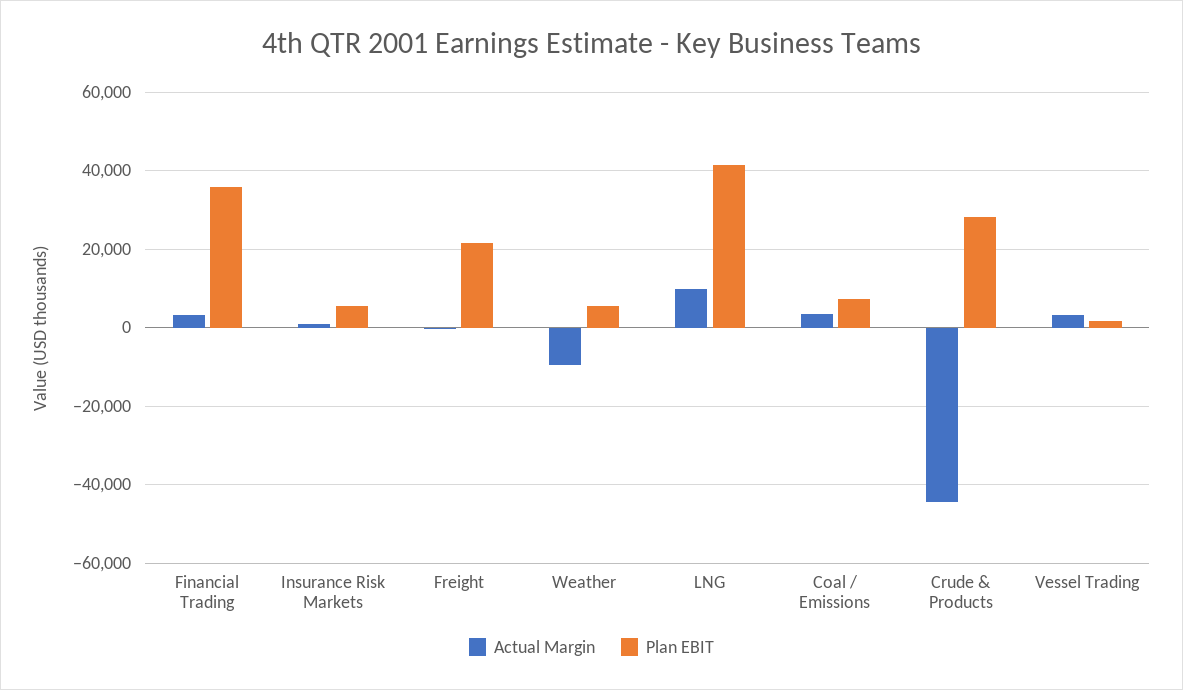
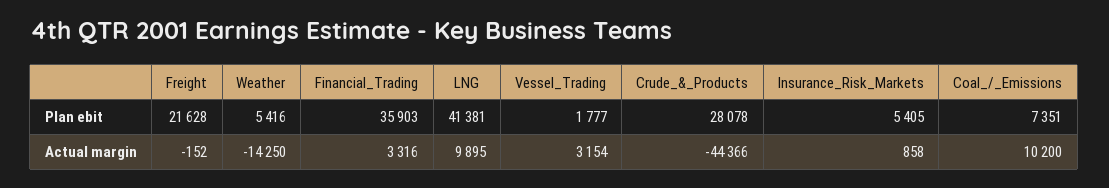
  {
    "Actual Margin": {
      "Financial Trading": 3316,
      "Insurance Risk Markets": 858,
      "Freight": -152,
-     "Weather": -10000,
+     "Weather": -14250,
      "LNG": 9895,
-     "Coal / Emissions": 4000,
+     "Coal / Emissions": 10200,
      "Crude & Products": -44366,
      "Vessel Trading": 3154
    },
    "Plan EBIT": {
      "Financial Trading": 35903,
      "Insurance Risk Markets": 5405,
      "Freight": 21628,
      "Weather": 5416,
      "LNG": 41381,
      "Coal / Emissions": 7351,
      "Crude & Products": 28078,
      "Vessel Trading": 1777
    }
  }

